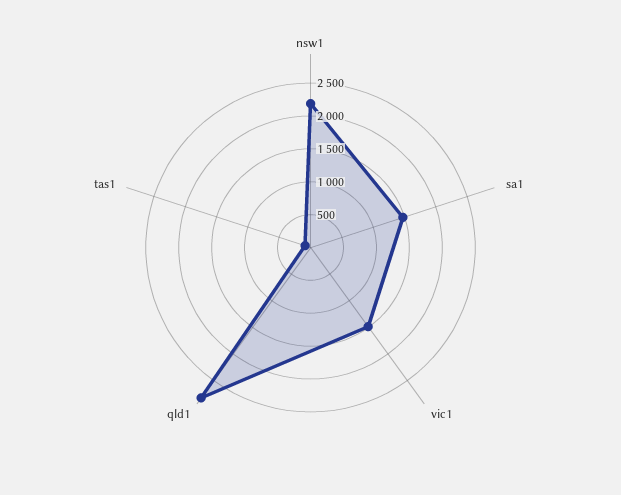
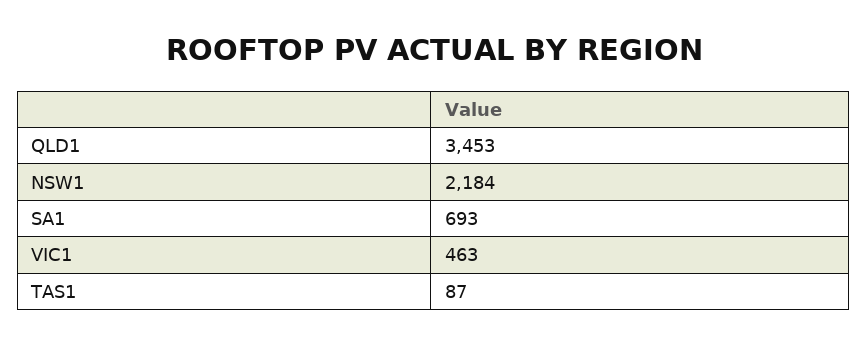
  {
    "nsw1": 2184,
-   "sa1": 1500,
+   "sa1": 693,
-   "vic1": 1500,
+   "vic1": 463,
-   "qld1": 2750,
+   "qld1": 3453,
    "tas1": 87
  }

